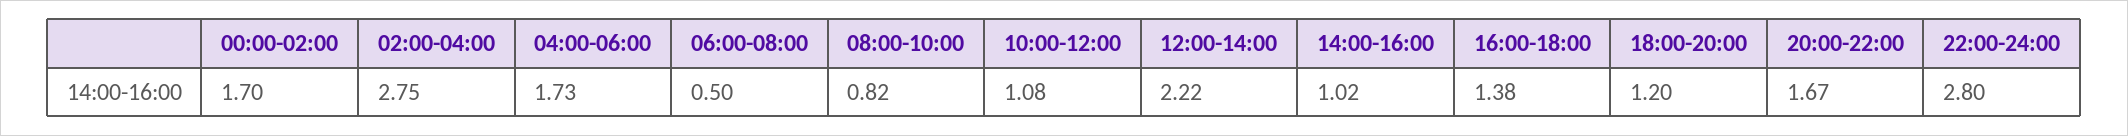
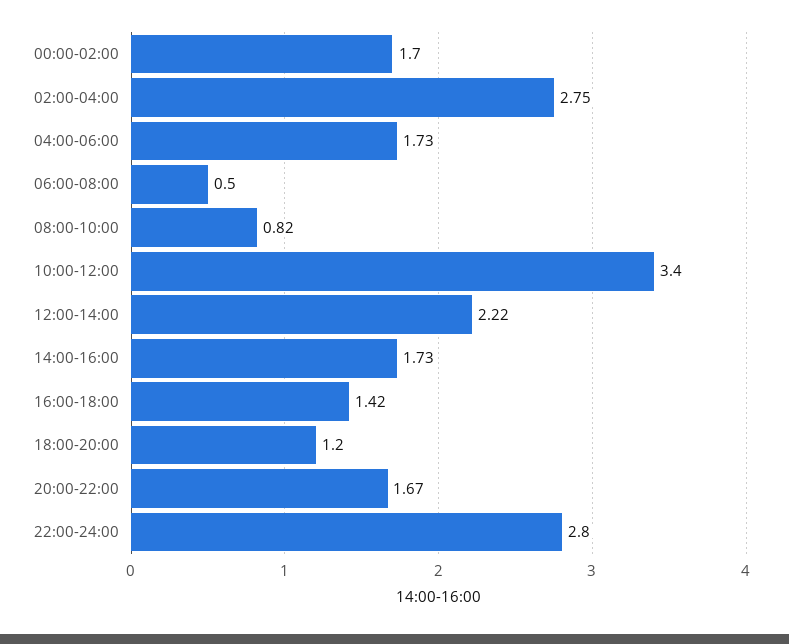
  {
    "00:00-02:00": 1.7,
    "02:00-04:00": 2.75,
    "04:00-06:00": 1.73,
    "06:00-08:00": 0.5,
    "08:00-10:00": 0.82,
-   "10:00-12:00": 1.08,
+   "10:00-12:00": 3.4,
    "12:00-14:00": 2.22,
-   "14:00-16:00": 1.02,
+   "14:00-16:00": 1.73,
-   "16:00-18:00": 1.38,
+   "16:00-18:00": 1.42,
    "18:00-20:00": 1.2,
    "20:00-22:00": 1.67,
    "22:00-24:00": 2.8
  }

